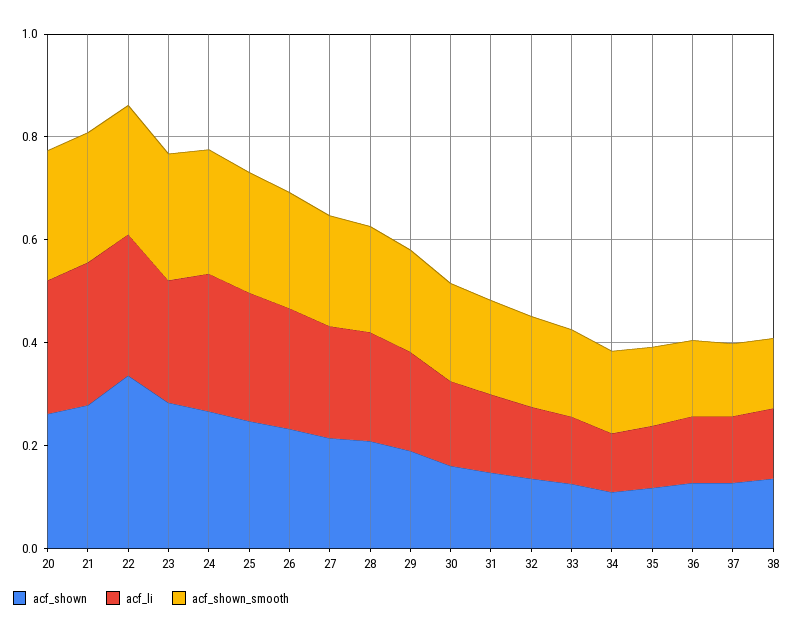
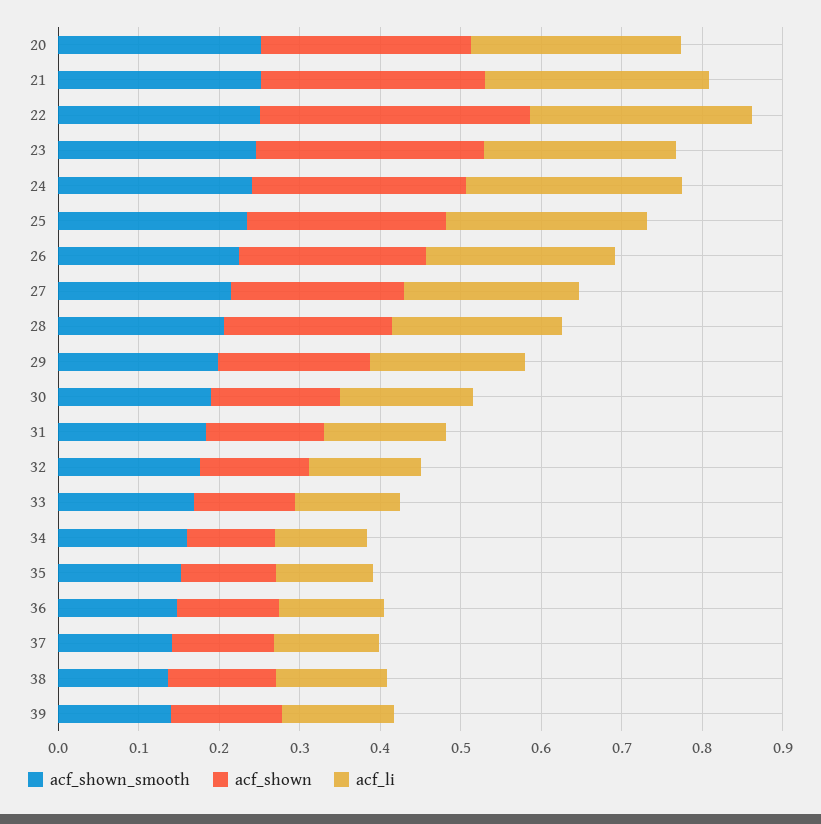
  {
    "acf_shown": {
      "20": 0.26,
      "21": 0.28,
      "22": 0.34,
      "23": 0.28,
      "24": 0.26,
      "25": 0.24,
      "26": 0.24,
      "27": 0.22,
      "28": 0.2,
      "29": 0.18,
      "30": 0.16,
      "31": 0.14,
      "32": 0.14,
      "33": 0.12,
      "34": 0.1,
      "35": 0.12,
      "36": 0.12,
      "37": 0.12,
-     "38": 0.14
+     "38": 0.14,
+     "39": 0.14
    },
    "acf_li": {
      "20": 0.26,
      "21": 0.28,
      "22": 0.28,
      "23": 0.24,
      "24": 0.26,
      "25": 0.26,
      "26": 0.24,
      "27": 0.22,
      "28": 0.22,
      "29": 0.2,
      "30": 0.16,
      "31": 0.16,
      "32": 0.14,
      "33": 0.14,
      "34": 0.12,
      "35": 0.12,
      "36": 0.14,
      "37": 0.14,
-     "38": 0.14
+     "38": 0.14,
+     "39": 0.14
    },
    "acf_shown_smooth": {
      "20": 0.26,
      "21": 0.26,
      "22": 0.26,
      "23": 0.24,
      "24": 0.24,
      "25": 0.24,
      "26": 0.22,
      "27": 0.22,
      "28": 0.2,
      "29": 0.2,
      "30": 0.2,
      "31": 0.18,
      "32": 0.18,
      "33": 0.16,
      "34": 0.16,
      "35": 0.16,
      "36": 0.14,
      "37": 0.14,
-     "38": 0.14
+     "38": 0.14,
+     "39": 0.14
    }
  }

